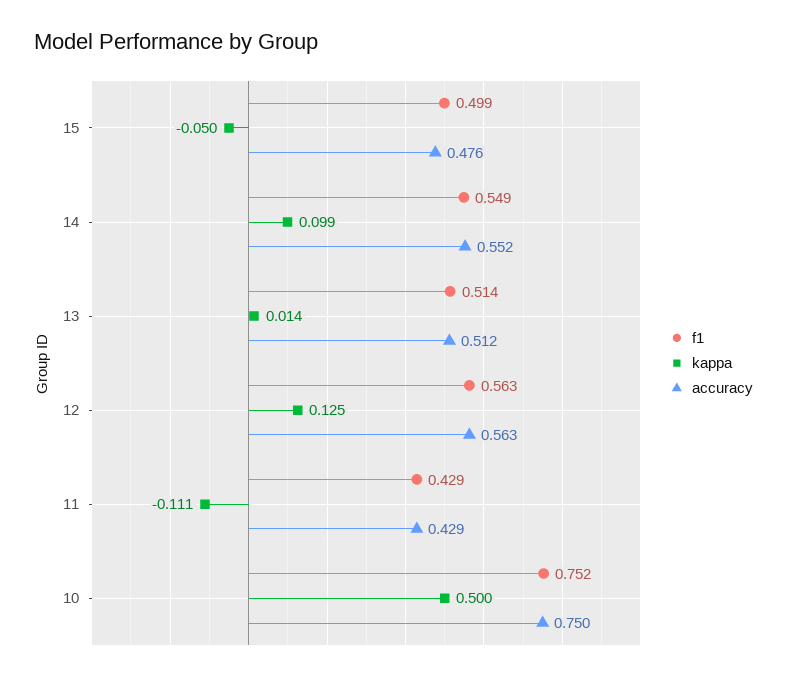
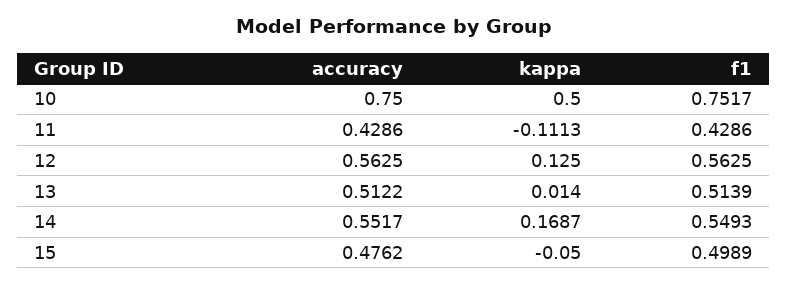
  {
    "f1": {
      "15": 0.4989,
      "14": 0.5493,
      "13": 0.5139,
      "12": 0.5625,
      "11": 0.4286,
      "10": 0.7517
    },
    "kappa": {
      "15": -0.05,
-     "14": 0.099,
+     "14": 0.1687,
      "13": 0.014,
      "12": 0.125,
      "11": -0.1113,
      "10": 0.5
    },
    "accuracy": {
      "15": 0.4762,
      "14": 0.5517,
      "13": 0.5122,
      "12": 0.5625,
      "11": 0.4286,
      "10": 0.75
    }
  }

